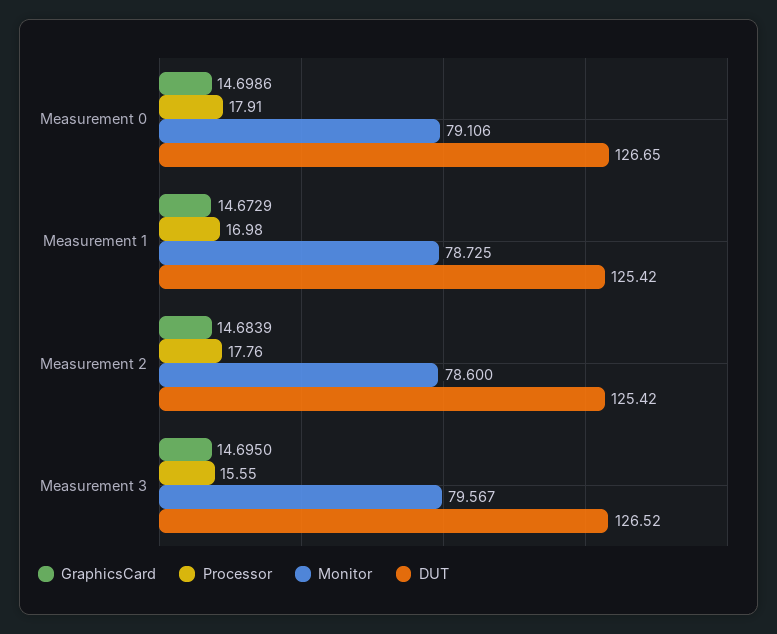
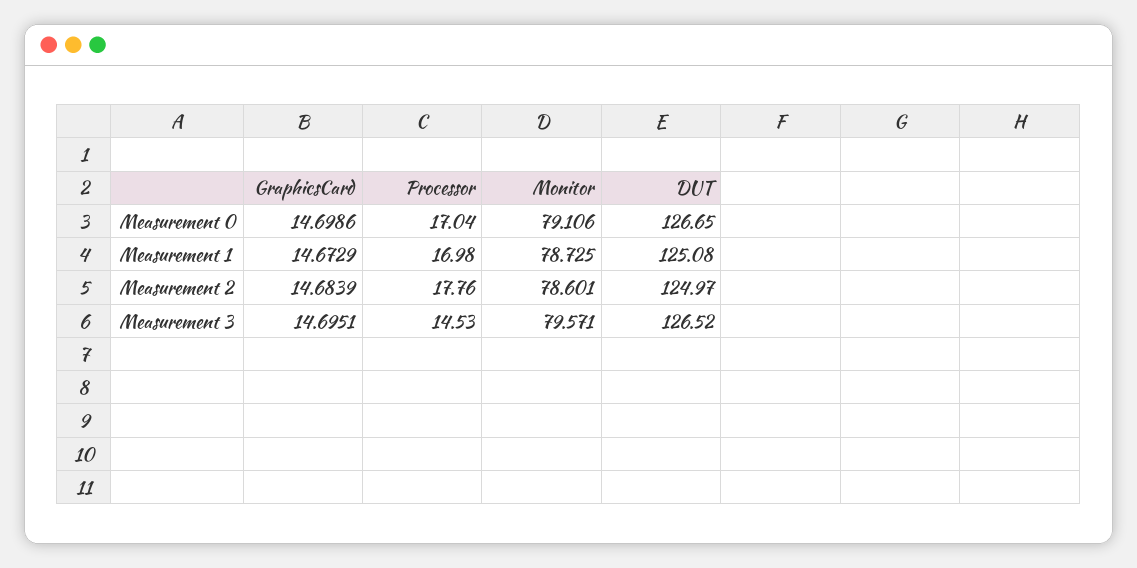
  {
    "GraphicsCard": {
      "Measurement 0": 14.6986,
      "Measurement 1": 14.6729,
      "Measurement 2": 14.6839,
-     "Measurement 3": 14.695
+     "Measurement 3": 14.6951
    },
    "Processor": {
-     "Measurement 0": 17.91,
+     "Measurement 0": 17.04,
      "Measurement 1": 16.98,
      "Measurement 2": 17.76,
-     "Measurement 3": 15.55
+     "Measurement 3": 14.53
    },
    "Monitor": {
      "Measurement 0": 79.106,
      "Measurement 1": 78.725,
-     "Measurement 2": 78.6,
+     "Measurement 2": 78.601,
-     "Measurement 3": 79.567
+     "Measurement 3": 79.571
    },
    "DUT": {
      "Measurement 0": 126.65,
-     "Measurement 1": 125.42,
+     "Measurement 1": 125.08,
-     "Measurement 2": 125.42,
+     "Measurement 2": 124.97,
      "Measurement 3": 126.52
    }
  }

